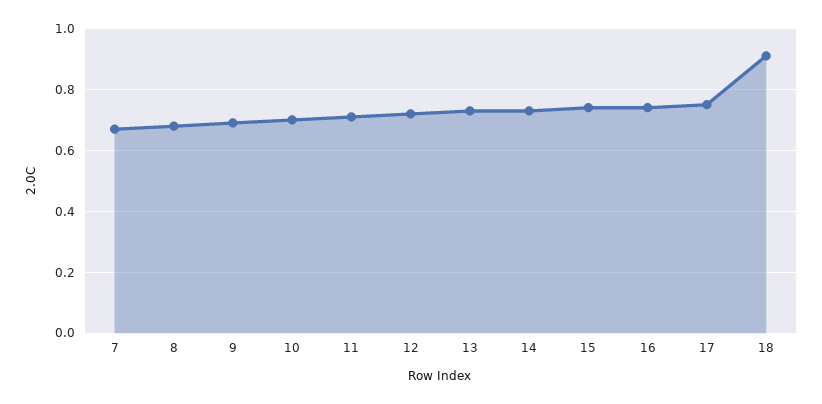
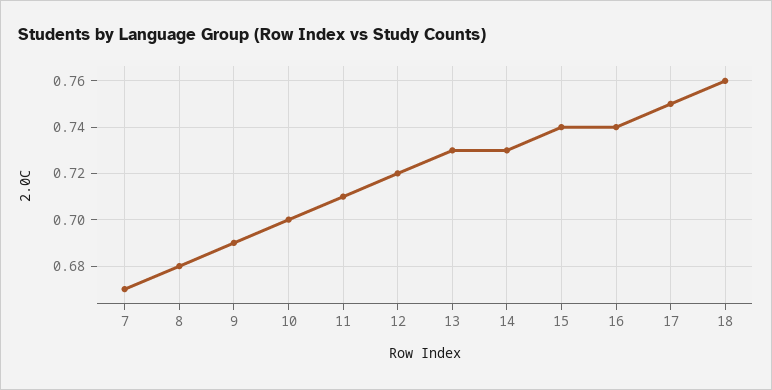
  {
    "7": 0.67,
    "8": 0.68,
    "9": 0.69,
    "10": 0.7,
    "11": 0.71,
    "12": 0.72,
    "13": 0.73,
    "14": 0.73,
    "15": 0.74,
    "16": 0.74,
    "17": 0.75,
-   "18": 0.9
+   "18": 0.76
  }

